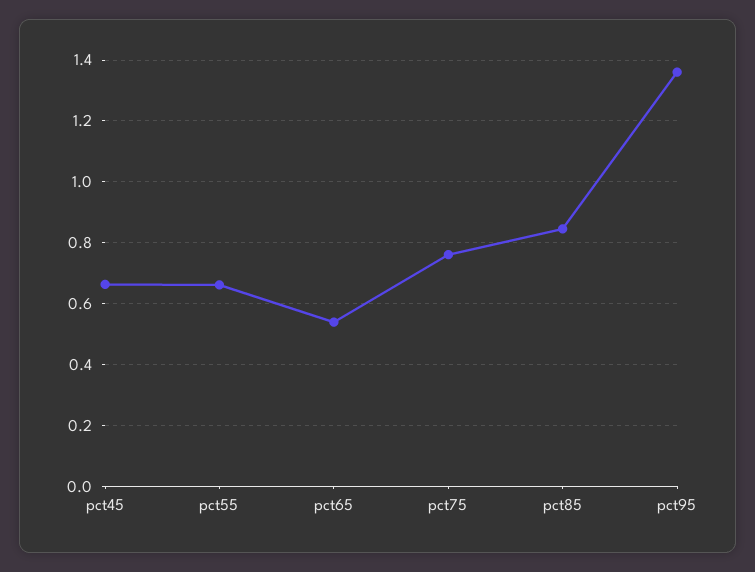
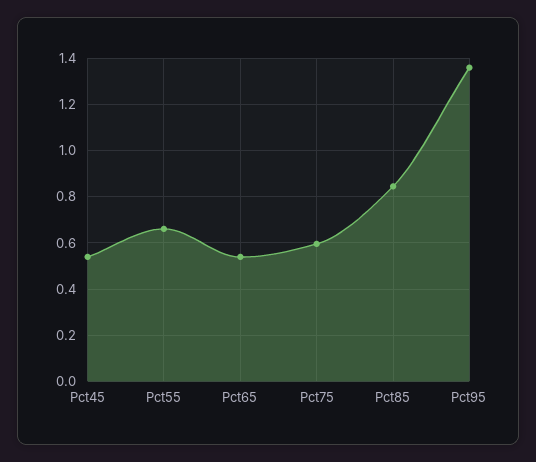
  {
-   "pct45": 0.66,
+   "pct45": 0.55,
    "pct55": 0.66,
    "pct65": 0.54,
-   "pct75": 0.76,
+   "pct75": 0.6,
    "pct85": 0.84,
    "pct95": 1.36
  }

